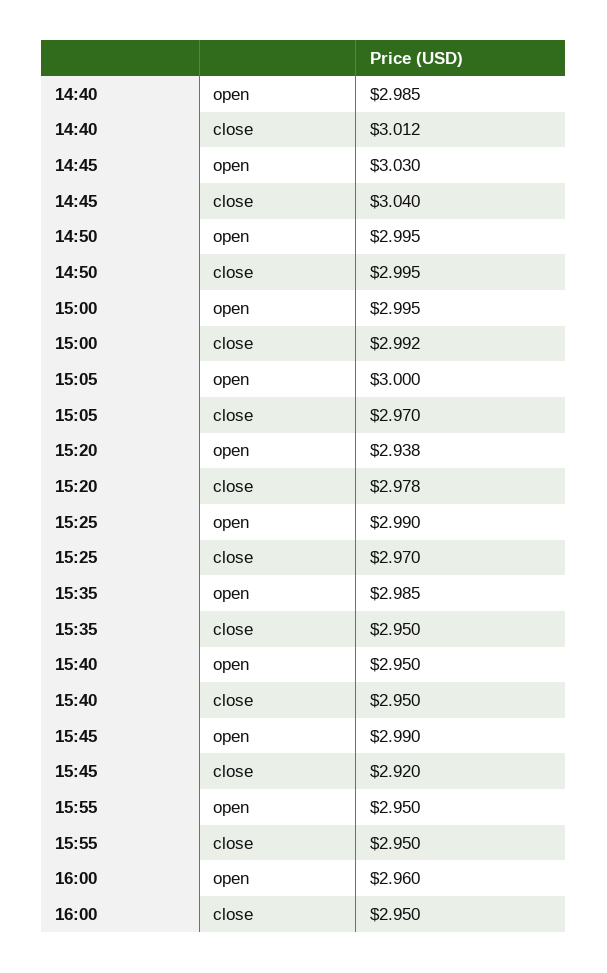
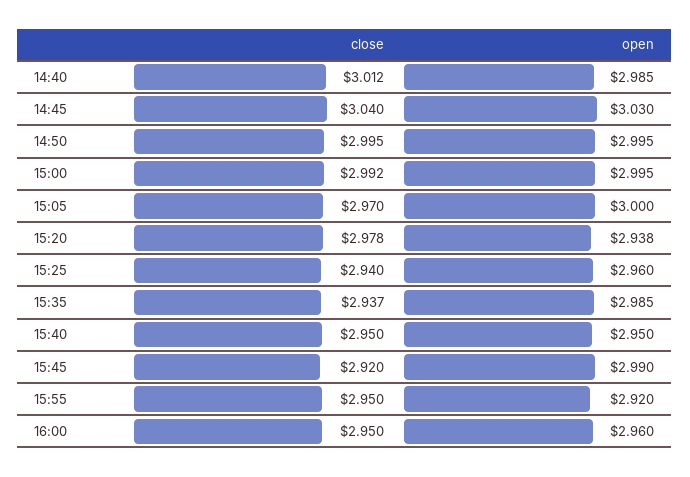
  {
    "14:40": {
      "open": 2.985,
      "close": 3.012
    },
    "14:45": {
      "open": 3.03,
      "close": 3.04
    },
    "14:50": {
      "open": 2.995,
      "close": 2.995
    },
    "15:00": {
      "open": 2.995,
      "close": 2.992
    },
    "15:05": {
      "open": 3,
      "close": 2.97
    },
    "15:20": {
      "open": 2.938,
      "close": 2.978
    },
    "15:25": {
-     "open": 2.99,
+     "open": 2.96,
-     "close": 2.97
+     "close": 2.94
    },
    "15:35": {
      "open": 2.985,
-     "close": 2.95
+     "close": 2.937
    },
    "15:40": {
      "open": 2.95,
      "close": 2.95
    },
    "15:45": {
      "open": 2.99,
      "close": 2.92
    },
    "15:55": {
-     "open": 2.95,
+     "open": 2.92,
      "close": 2.95
    },
    "16:00": {
      "open": 2.96,
      "close": 2.95
    }
  }

